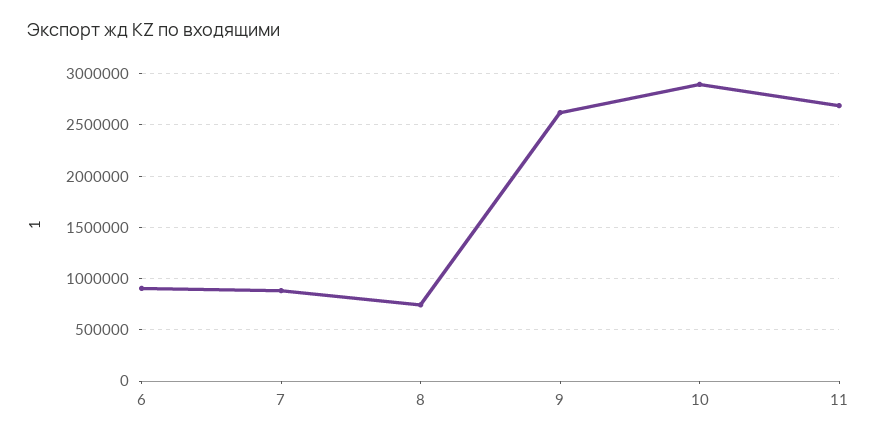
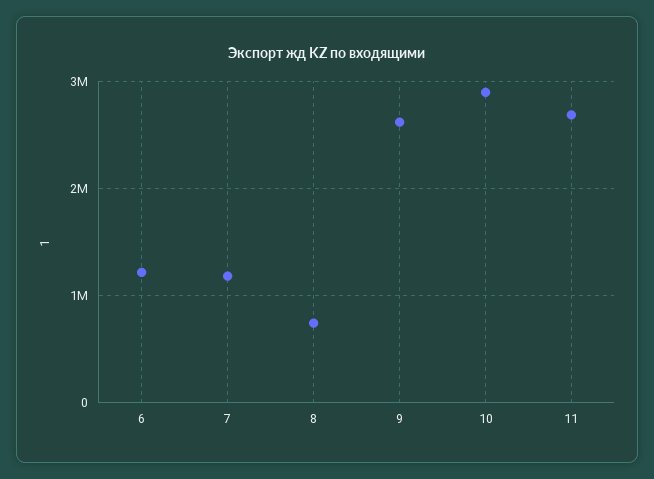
  {
-   "6": 900000,
+   "6": 1200000,
-   "7": 900000,
+   "7": 1200000,
    "8": 700000,
    "9": 2600000,
    "10": 2900000,
    "11": 2700000
  }

